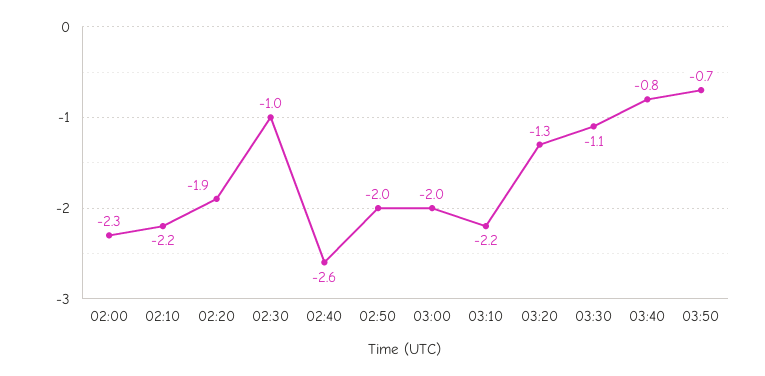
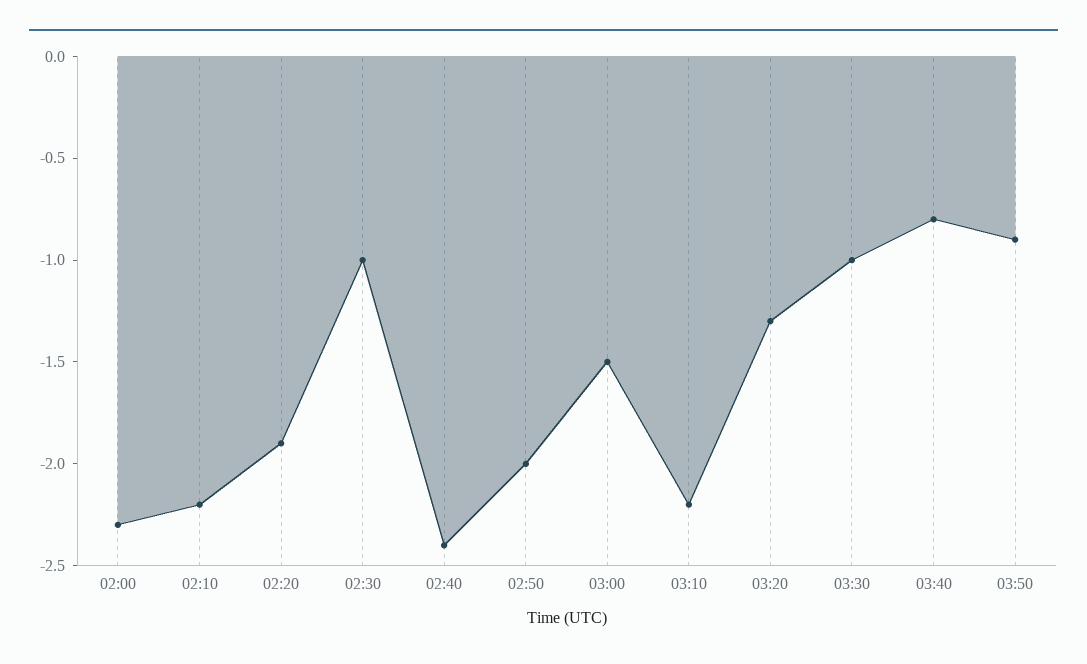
  {
    "02:00": -2.3,
    "02:10": -2.2,
    "02:20": -1.9,
    "02:30": -1,
-   "02:40": -2.6,
+   "02:40": -2.4,
    "02:50": -2,
-   "03:00": -2,
+   "03:00": -1.5,
    "03:10": -2.2,
    "03:20": -1.3,
-   "03:30": -1.1,
+   "03:30": -1,
    "03:40": -0.8,
-   "03:50": -0.7
+   "03:50": -0.9
  }

